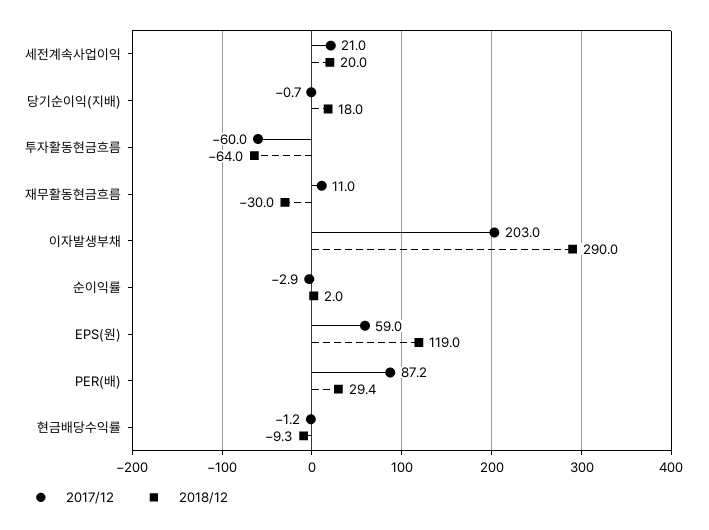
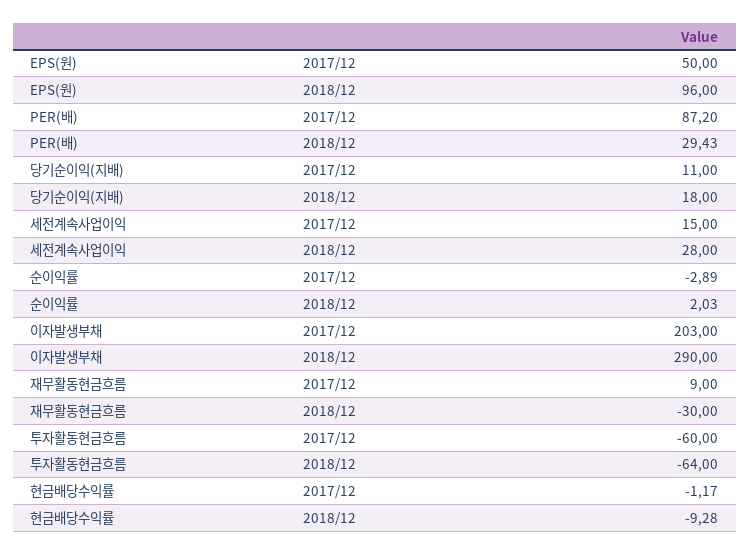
  {
    "2017/12": {
-     "세전계속사업이익": 21,
+     "세전계속사업이익": 15,
-     "당기순이익(지배)": -0.7,
+     "당기순이익(지배)": 11,
      "투자활동현금흐름": -60,
-     "재무활동현금흐름": 11,
+     "재무활동현금흐름": 9,
      "이자발생부채": 203,
      "순이익률": -2.89,
-     "EPS(원)": 59,
+     "EPS(원)": 50,
      "PER(배)": 87.2,
      "현금배당수익률": -1.17
    },
    "2018/12": {
-     "세전계속사업이익": 20,
+     "세전계속사업이익": 28,
      "당기순이익(지배)": 18,
      "투자활동현금흐름": -64,
      "재무활동현금흐름": -30,
      "이자발생부채": 290,
      "순이익률": 2.03,
-     "EPS(원)": 119,
+     "EPS(원)": 96,
      "PER(배)": 29.43,
      "현금배당수익률": -9.28
    }
  }

